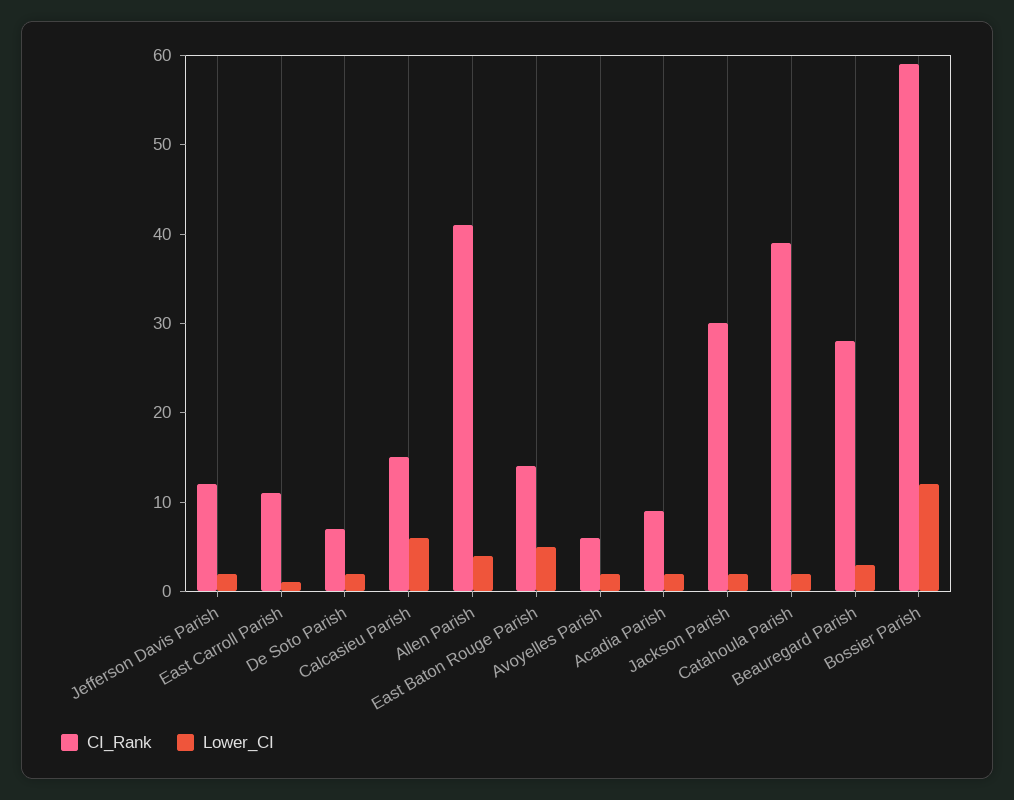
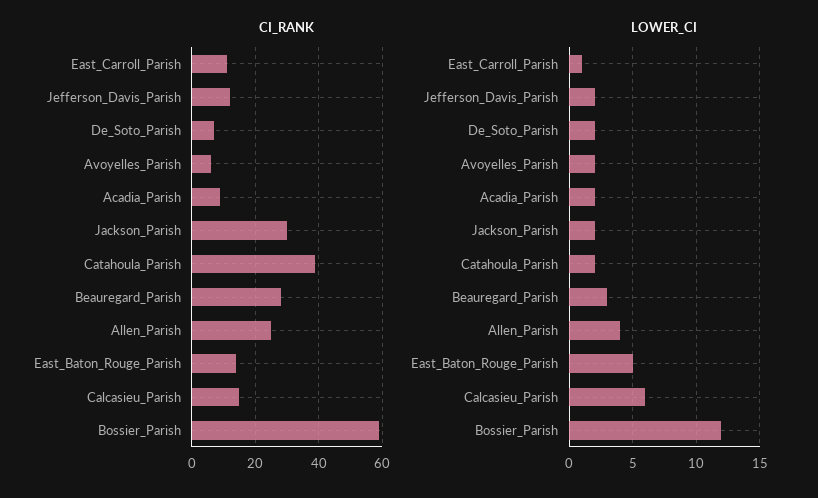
  {
    "CI_Rank": {
      "Jefferson Davis Parish": 12,
      "East Carroll Parish": 11,
      "De Soto Parish": 7,
      "Calcasieu Parish": 15,
-     "Allen Parish": 41,
+     "Allen Parish": 25,
      "East Baton Rouge Parish": 14,
      "Avoyelles Parish": 6,
      "Acadia Parish": 9,
      "Jackson Parish": 30,
      "Catahoula Parish": 39,
      "Beauregard Parish": 28,
      "Bossier Parish": 59
    },
    "Lower_CI": {
      "Jefferson Davis Parish": 2,
      "East Carroll Parish": 1,
      "De Soto Parish": 2,
      "Calcasieu Parish": 6,
      "Allen Parish": 4,
      "East Baton Rouge Parish": 5,
      "Avoyelles Parish": 2,
      "Acadia Parish": 2,
      "Jackson Parish": 2,
      "Catahoula Parish": 2,
      "Beauregard Parish": 3,
      "Bossier Parish": 12
    }
  }

